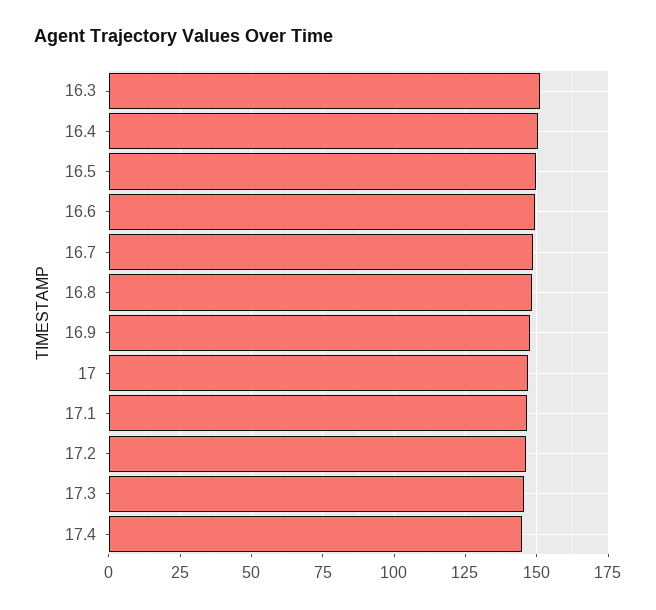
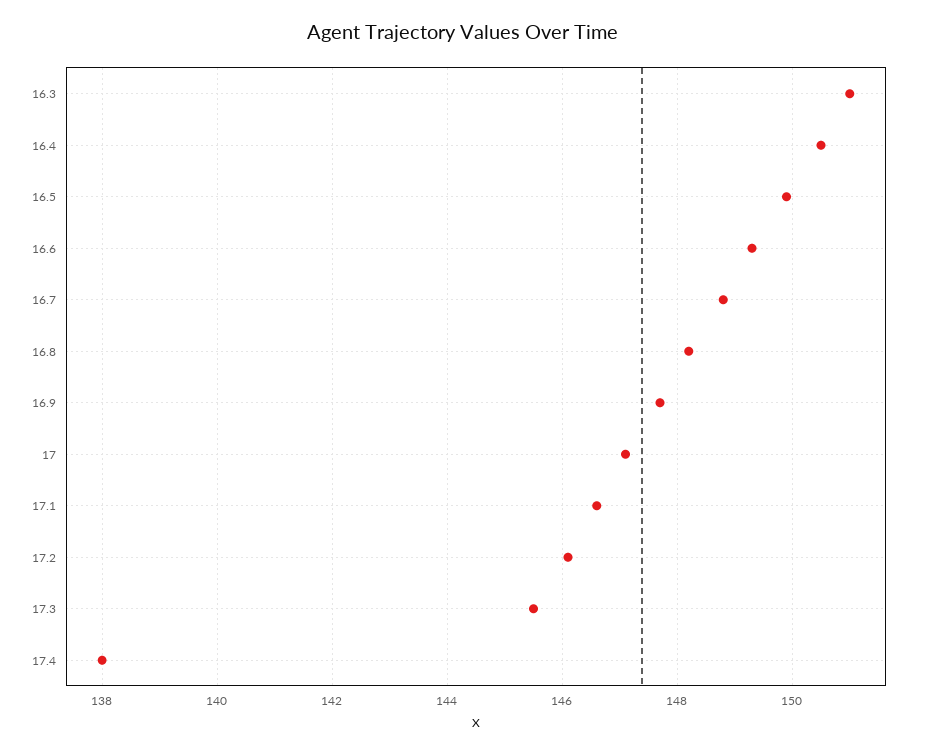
  {
    "16.3": 151,
    "16.4": 150.5,
    "16.5": 150,
    "16.6": 149.5,
    "16.7": 149,
    "16.8": 148,
    "16.9": 147.5,
    "17": 147,
    "17.1": 146.5,
    "17.2": 146,
    "17.3": 145.5,
-   "17.4": 145
+   "17.4": 138
  }

